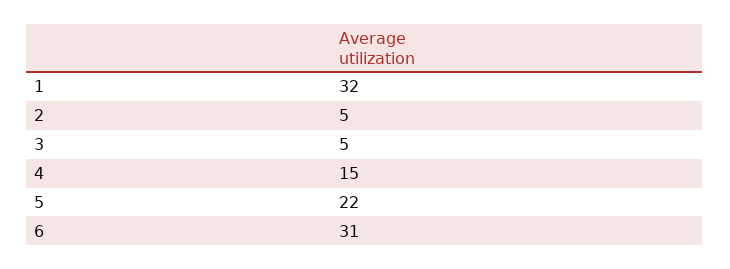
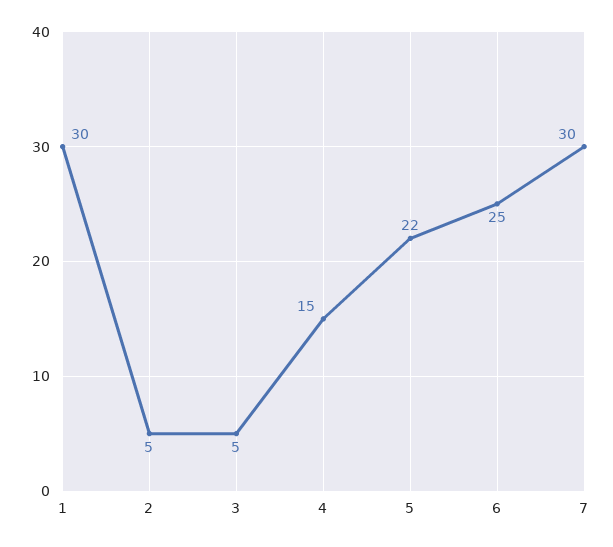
  {
-   "1": 32,
+   "1": 30,
    "2": 5,
    "3": 5,
    "4": 15,
    "5": 22,
-   "6": 31
+   "6": 25,
+   "7": 30
  }

